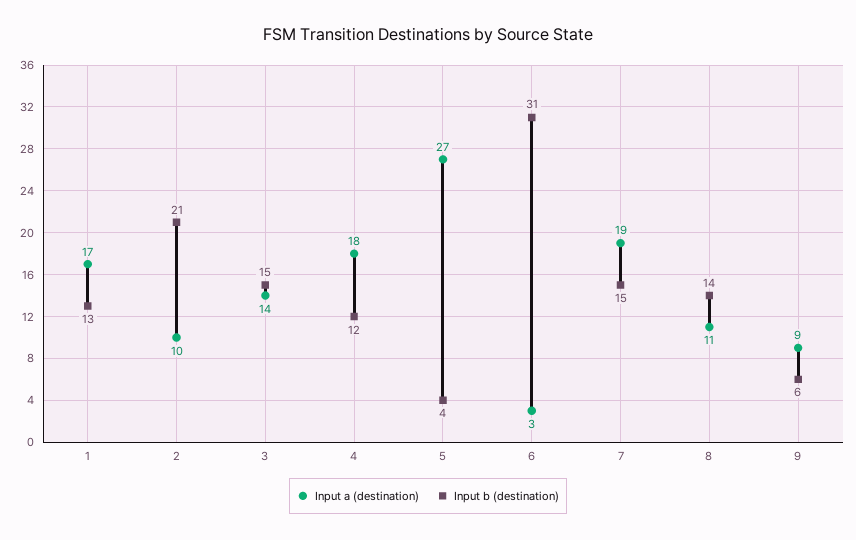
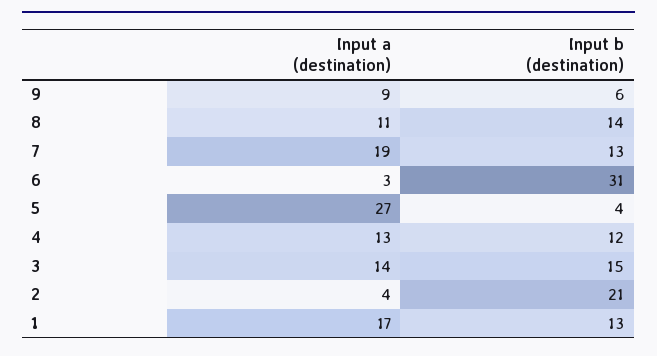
  {
    "Input a (destination)": {
      "1": 17,
-     "2": 10,
+     "2": 4,
      "3": 14,
-     "4": 18,
+     "4": 13,
      "5": 27,
      "6": 3,
      "7": 19,
      "8": 11,
      "9": 9
    },
    "Input b (destination)": {
      "1": 13,
      "2": 21,
      "3": 15,
      "4": 12,
      "5": 4,
      "6": 31,
-     "7": 15,
+     "7": 13,
      "8": 14,
      "9": 6
    }
  }

